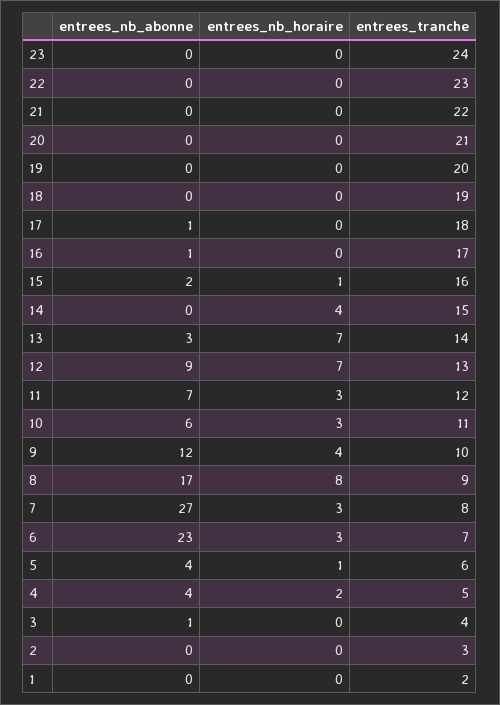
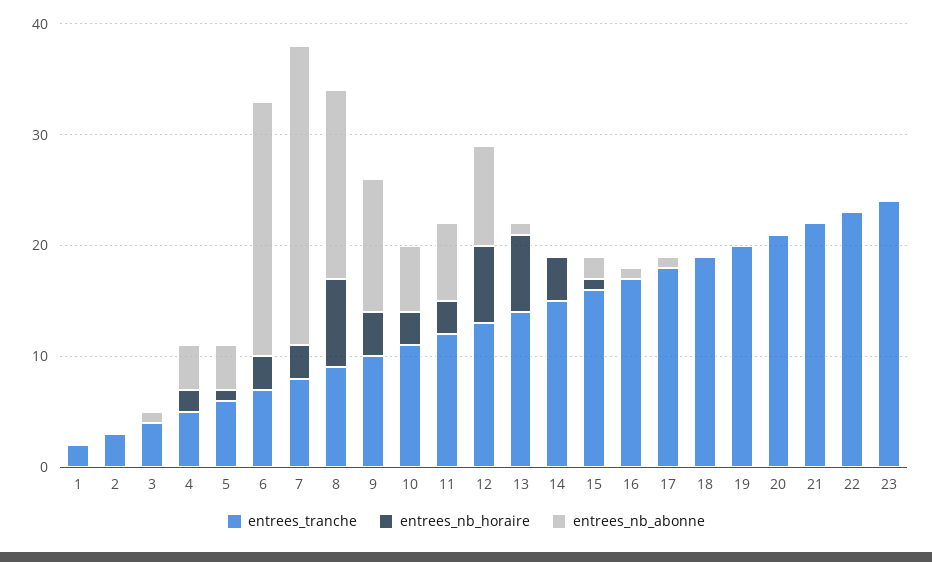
  {
    "entrees_nb_abonne": {
      "23": 0,
      "22": 0,
      "21": 0,
      "20": 0,
      "19": 0,
      "18": 0,
      "17": 1,
      "16": 1,
      "15": 2,
      "14": 0,
-     "13": 3,
+     "13": 1,
      "12": 9,
      "11": 7,
      "10": 6,
      "9": 12,
      "8": 17,
      "7": 27,
      "6": 23,
      "5": 4,
      "4": 4,
      "3": 1,
      "2": 0,
      "1": 0
    },
    "entrees_nb_horaire": {
      "23": 0,
      "22": 0,
      "21": 0,
      "20": 0,
      "19": 0,
      "18": 0,
      "17": 0,
      "16": 0,
      "15": 1,
      "14": 4,
      "13": 7,
      "12": 7,
      "11": 3,
      "10": 3,
      "9": 4,
      "8": 8,
      "7": 3,
      "6": 3,
      "5": 1,
      "4": 2,
      "3": 0,
      "2": 0,
      "1": 0
    },
    "entrees_tranche": {
      "23": 24,
      "22": 23,
      "21": 22,
      "20": 21,
      "19": 20,
      "18": 19,
      "17": 18,
      "16": 17,
      "15": 16,
      "14": 15,
      "13": 14,
      "12": 13,
      "11": 12,
      "10": 11,
      "9": 10,
      "8": 9,
      "7": 8,
      "6": 7,
      "5": 6,
      "4": 5,
      "3": 4,
      "2": 3,
      "1": 2
    }
  }

